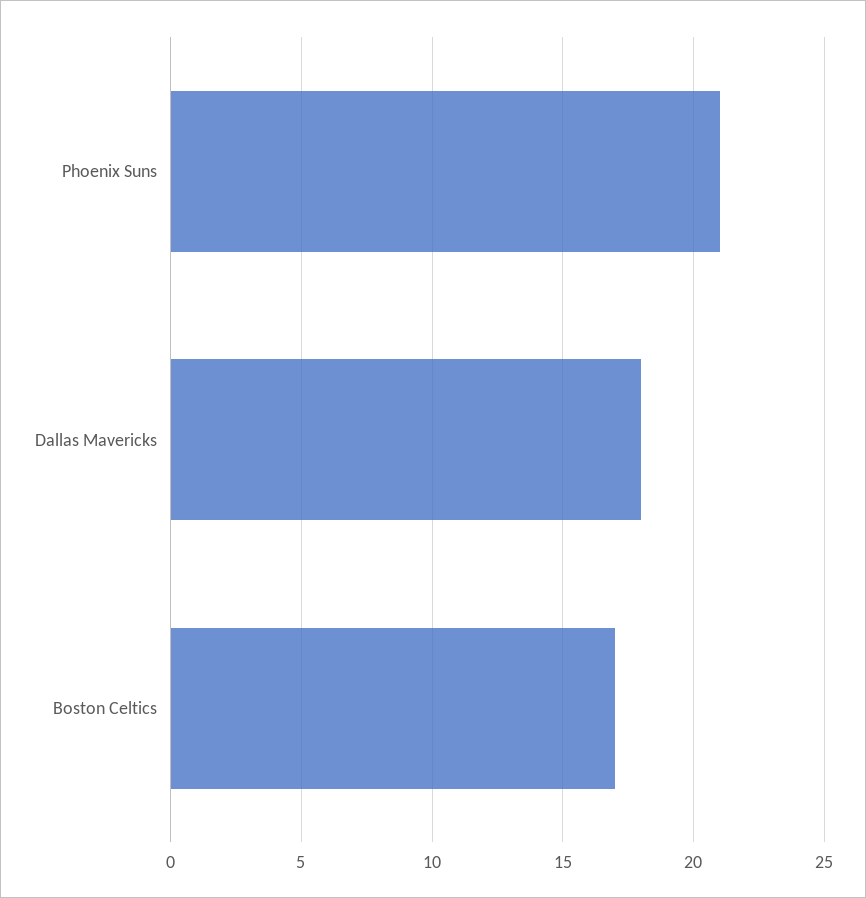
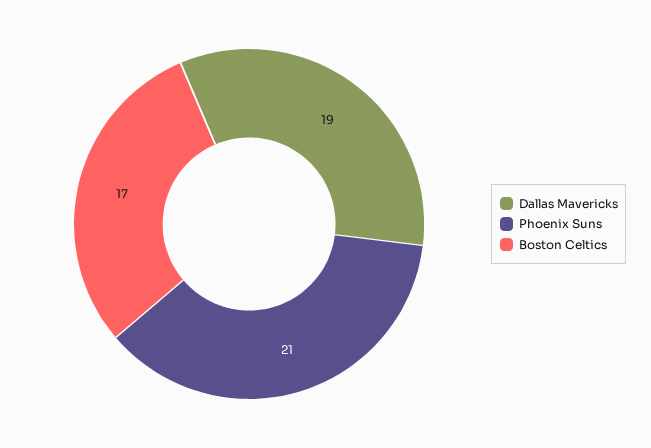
  {
    "Phoenix Suns": 21,
-   "Dallas Mavericks": 18,
+   "Dallas Mavericks": 19,
    "Boston Celtics": 17
  }

